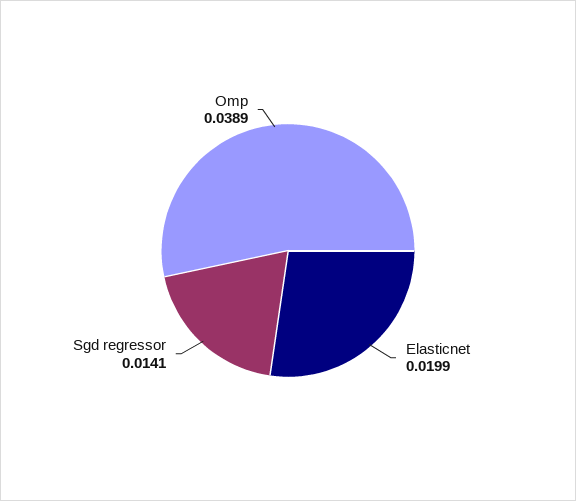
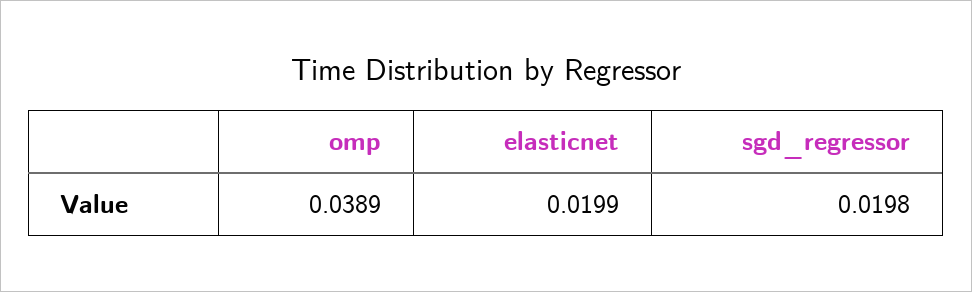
  {
    "Elasticnet": 0.0199,
-   "Sgd regressor": 0.0141,
+   "Sgd regressor": 0.0198,
    "Omp": 0.0389
  }

